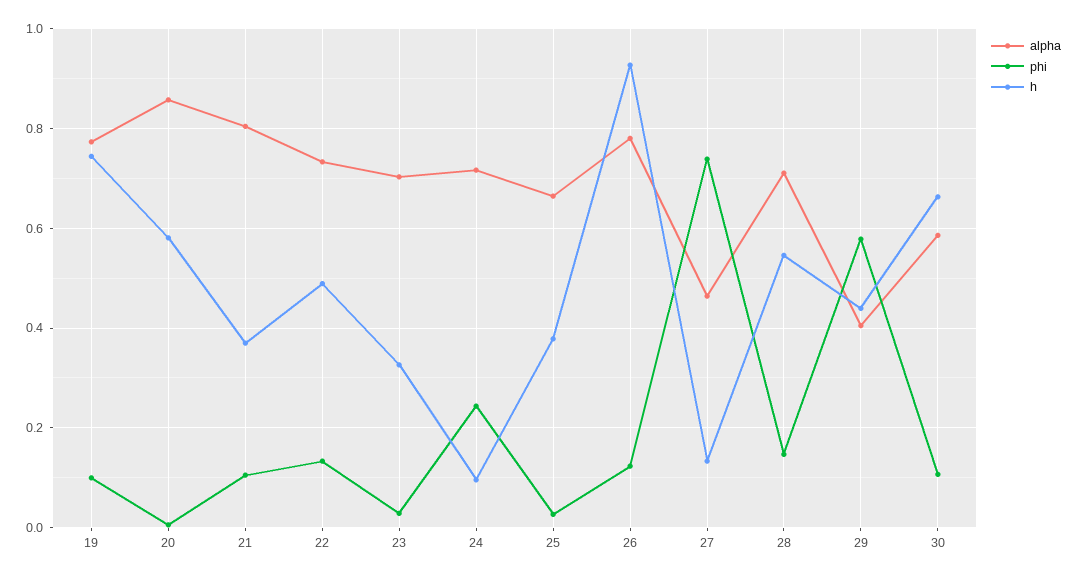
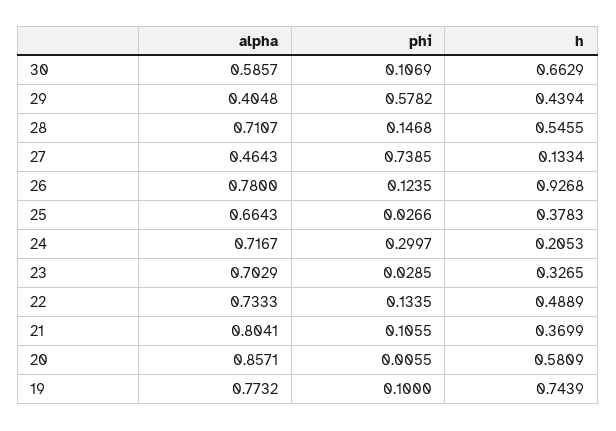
  {
    "alpha": {
      "19": 0.7732,
      "20": 0.8571,
      "21": 0.8041,
      "22": 0.7333,
      "23": 0.7029,
      "24": 0.7167,
      "25": 0.6643,
      "26": 0.78,
      "27": 0.4643,
      "28": 0.7107,
      "29": 0.4048,
      "30": 0.5857
    },
    "phi": {
      "19": 0.1,
      "20": 0.0055,
      "21": 0.1055,
      "22": 0.1335,
      "23": 0.0285,
-     "24": 0.24,
+     "24": 0.2997,
      "25": 0.0266,
      "26": 0.1235,
      "27": 0.7385,
      "28": 0.1468,
      "29": 0.5782,
      "30": 0.1069
    },
    "h": {
      "19": 0.7439,
      "20": 0.5809,
      "21": 0.3699,
      "22": 0.4889,
      "23": 0.3265,
-     "24": 0.1,
+     "24": 0.2053,
      "25": 0.3783,
      "26": 0.9268,
      "27": 0.1334,
      "28": 0.5455,
      "29": 0.4394,
      "30": 0.6629
    }
  }

